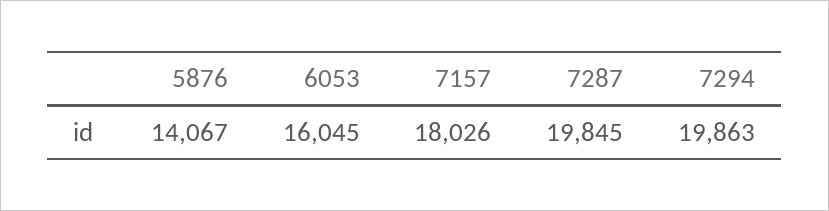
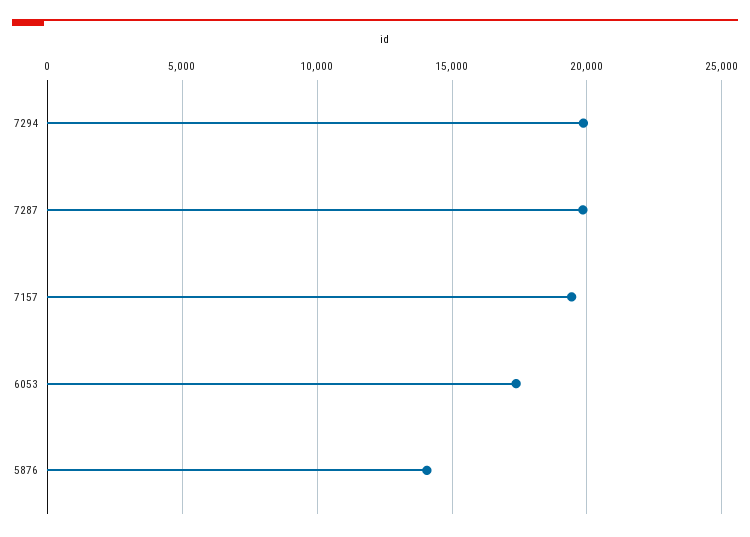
  {
    "5876": 14067,
-   "6053": 16045,
+   "6053": 17500,
-   "7157": 18026,
+   "7157": 19500,
    "7287": 19845,
    "7294": 19863
  }

